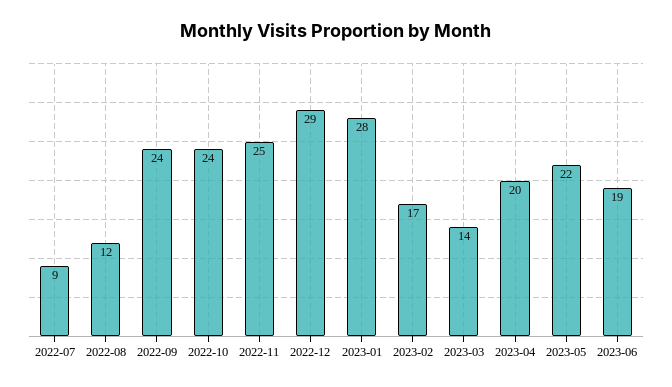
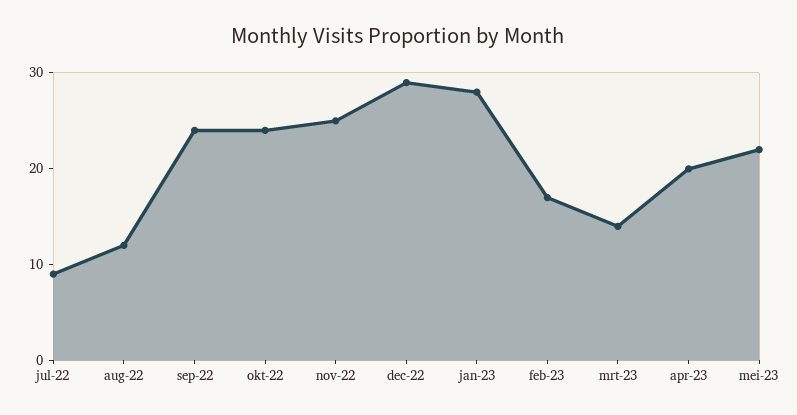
  {
    "2022-07": 9,
    "2022-08": 12,
    "2022-09": 24,
    "2022-10": 24,
    "2022-11": 25,
    "2022-12": 29,
    "2023-01": 28,
    "2023-02": 17,
    "2023-03": 14,
    "2023-04": 20,
-   "2023-05": 22,
+   "2023-05": 22
-   "2023-06": 19
  }

